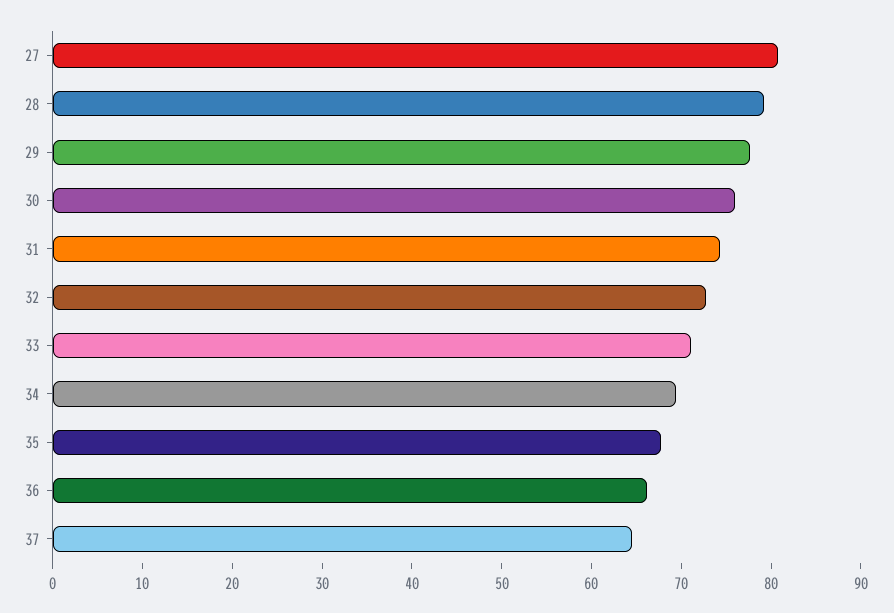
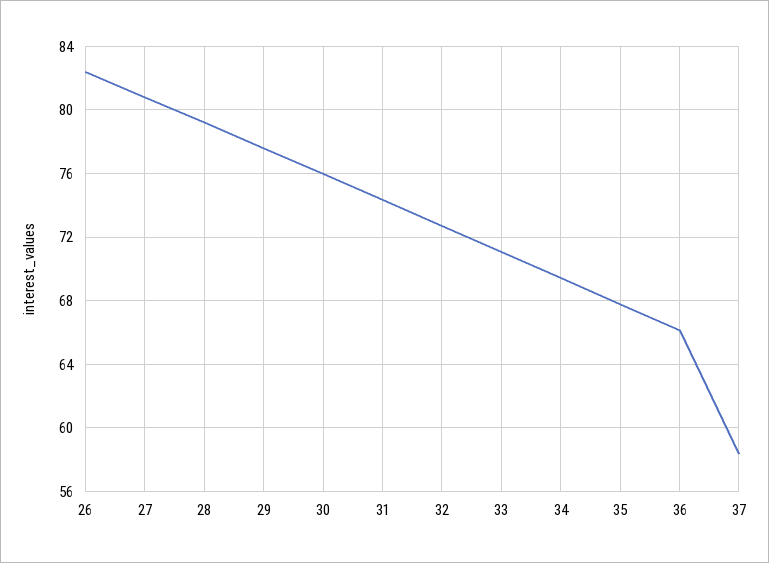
  {
    "27": 81,
    "28": 79,
    "29": 77.5,
    "30": 76,
    "31": 74.5,
    "32": 72.5,
    "33": 71,
    "34": 69.5,
    "35": 68,
    "36": 66,
-   "37": 64
+   "37": 58.5,
+   "26": 82.5
  }

